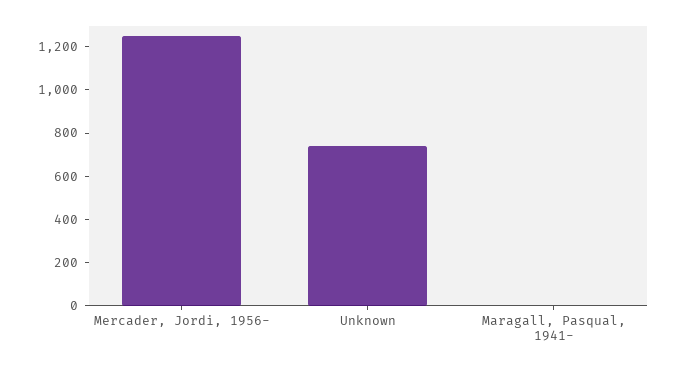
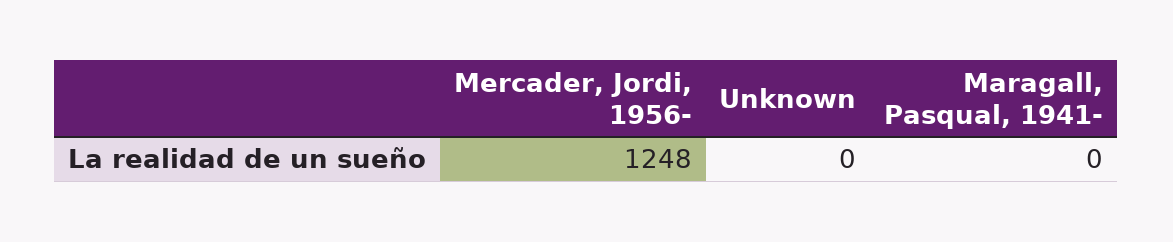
  {
    "Mercader, Jordi, 1956-": 1248,
-   "Unknown": 750,
+   "Unknown": 0,
    "Maragall, Pasqual, 1941-": 0
  }

